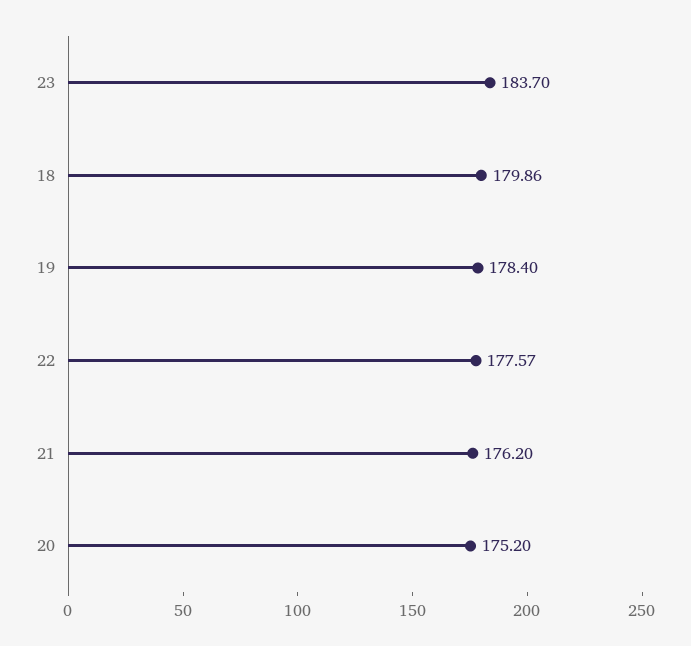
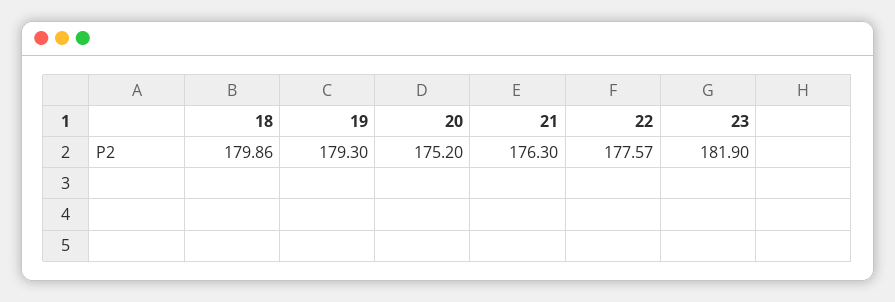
  {
-   "23": 183.7,
+   "23": 181.9,
    "18": 179.86,
-   "19": 178.4,
+   "19": 179.3,
    "22": 177.57,
-   "21": 176.2,
+   "21": 176.3,
    "20": 175.2
  }

